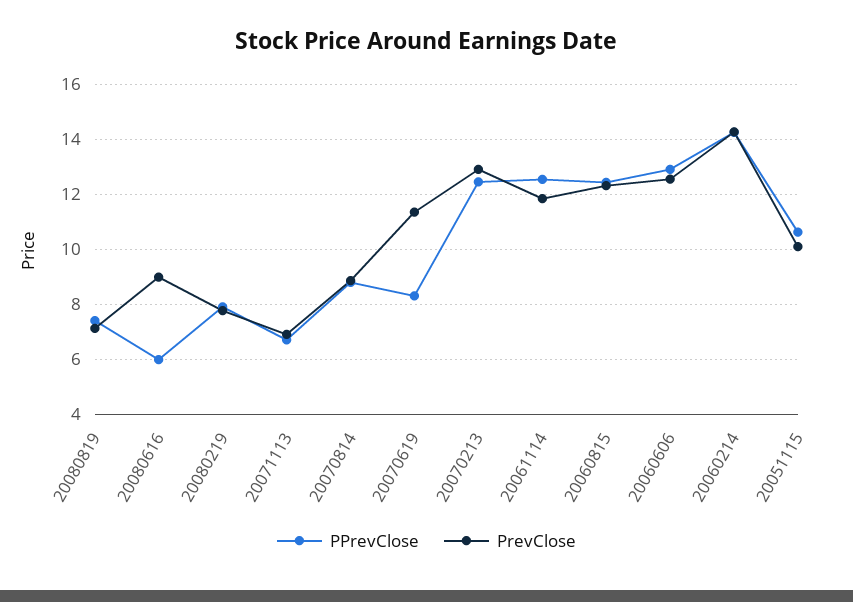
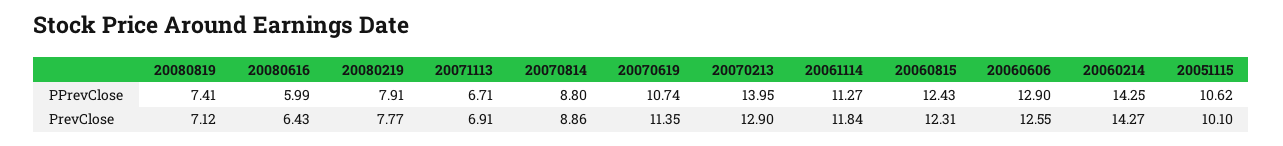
  {
    "PPrevClose": {
      "20080819": 7.41,
      "20080616": 5.99,
      "20080219": 7.91,
      "20071113": 6.71,
      "20070814": 8.8,
-     "20070619": 8.25,
+     "20070619": 10.74,
-     "20070213": 12.5,
+     "20070213": 13.95,
-     "20061114": 12.5,
+     "20061114": 11.27,
      "20060815": 12.43,
      "20060606": 12.9,
      "20060214": 14.25,
      "20051115": 10.62
    },
    "PrevClose": {
      "20080819": 7.12,
-     "20080616": 9,
+     "20080616": 6.43,
      "20080219": 7.77,
      "20071113": 6.91,
      "20070814": 8.86,
      "20070619": 11.35,
      "20070213": 12.9,
      "20061114": 11.84,
      "20060815": 12.31,
      "20060606": 12.55,
      "20060214": 14.27,
      "20051115": 10.1
    }
  }

